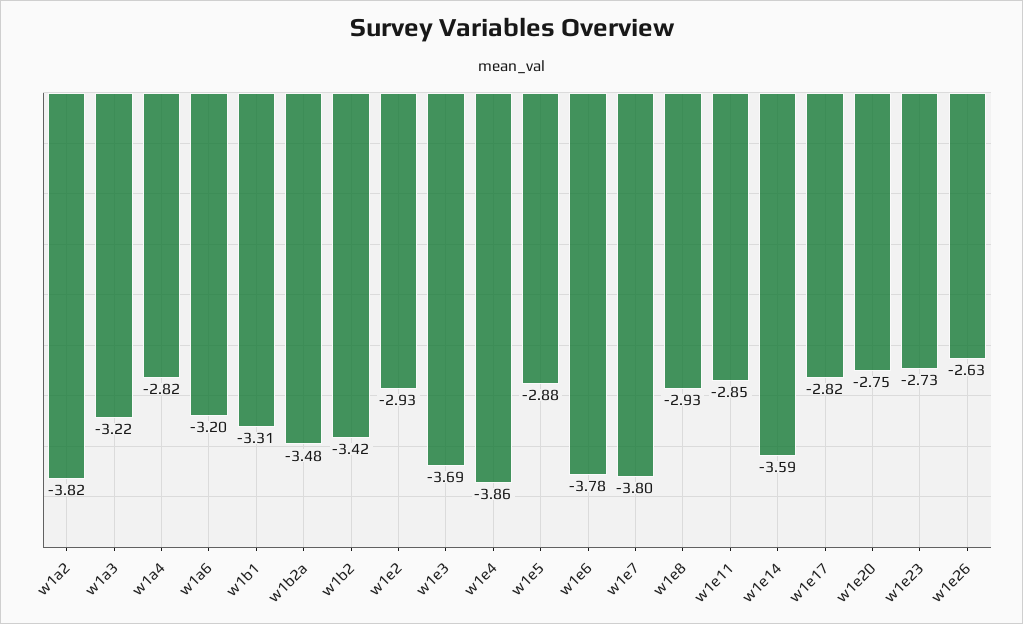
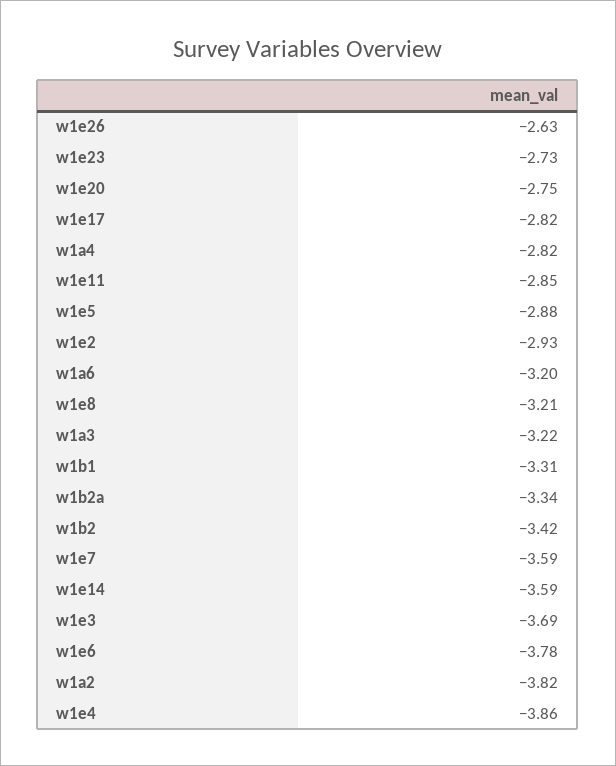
  {
    "w1a2": -3.82,
    "w1a3": -3.22,
    "w1a4": -2.82,
    "w1a6": -3.2,
    "w1b1": -3.31,
-   "w1b2a": -3.48,
+   "w1b2a": -3.34,
    "w1b2": -3.42,
    "w1e2": -2.93,
    "w1e3": -3.69,
    "w1e4": -3.86,
    "w1e5": -2.88,
    "w1e6": -3.78,
-   "w1e7": -3.8,
+   "w1e7": -3.59,
-   "w1e8": -2.93,
+   "w1e8": -3.21,
    "w1e11": -2.85,
    "w1e14": -3.59,
    "w1e17": -2.82,
    "w1e20": -2.75,
    "w1e23": -2.73,
    "w1e26": -2.63
  }

